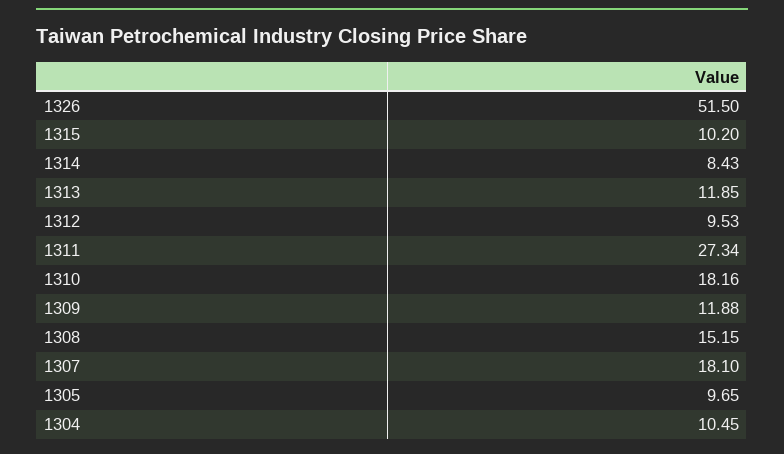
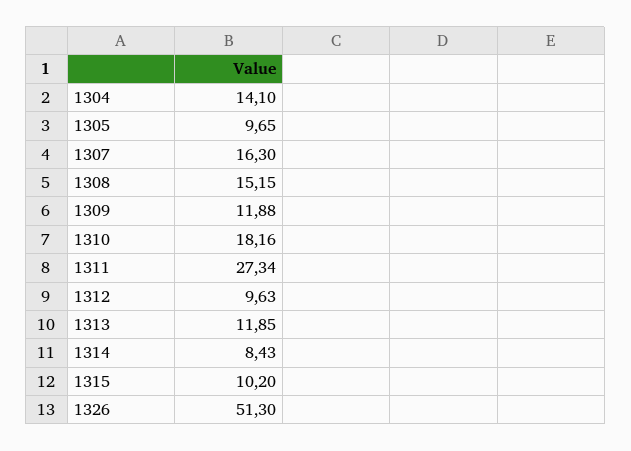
  {
-   "1326": 51.5,
+   "1326": 51.3,
    "1315": 10.2,
    "1314": 8.43,
    "1313": 11.85,
-   "1312": 9.53,
+   "1312": 9.63,
    "1311": 27.34,
    "1310": 18.16,
    "1309": 11.88,
    "1308": 15.15,
-   "1307": 18.1,
+   "1307": 16.3,
    "1305": 9.65,
-   "1304": 10.45
+   "1304": 14.1
  }

